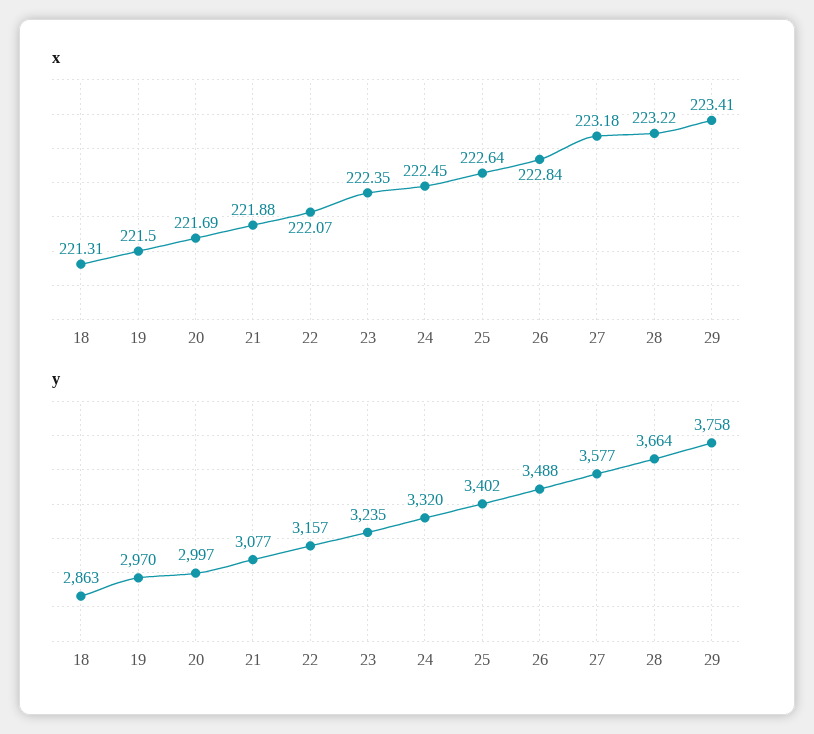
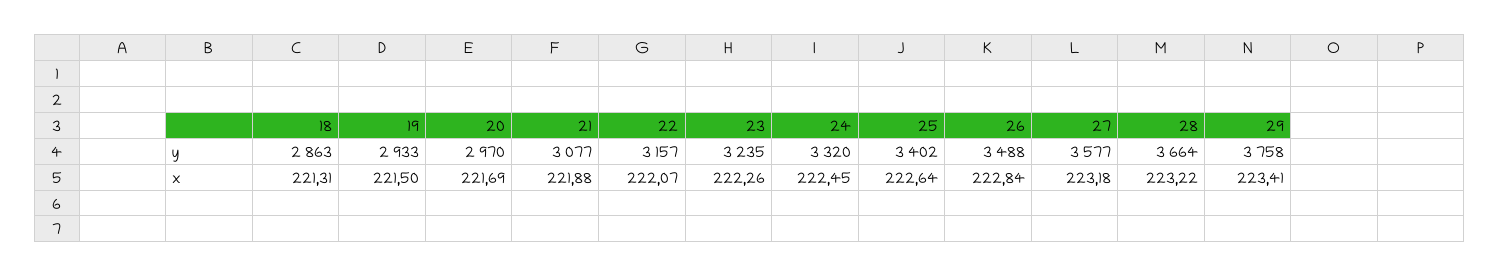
  {
    "x": {
      "18": 221.31,
      "19": 221.5,
      "20": 221.69,
      "21": 221.88,
      "22": 222.07,
-     "23": 222.35,
+     "23": 222.26,
      "24": 222.45,
      "25": 222.64,
      "26": 222.84,
      "27": 223.18,
      "28": 223.22,
      "29": 223.41
    },
    "y": {
      "18": 2863,
-     "19": 2970,
+     "19": 2933,
-     "20": 2997,
+     "20": 2970,
      "21": 3077,
      "22": 3157,
      "23": 3235,
      "24": 3320,
      "25": 3402,
      "26": 3488,
      "27": 3577,
      "28": 3664,
      "29": 3758
    }
  }

